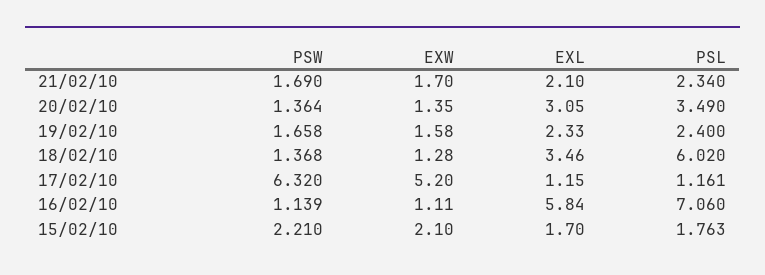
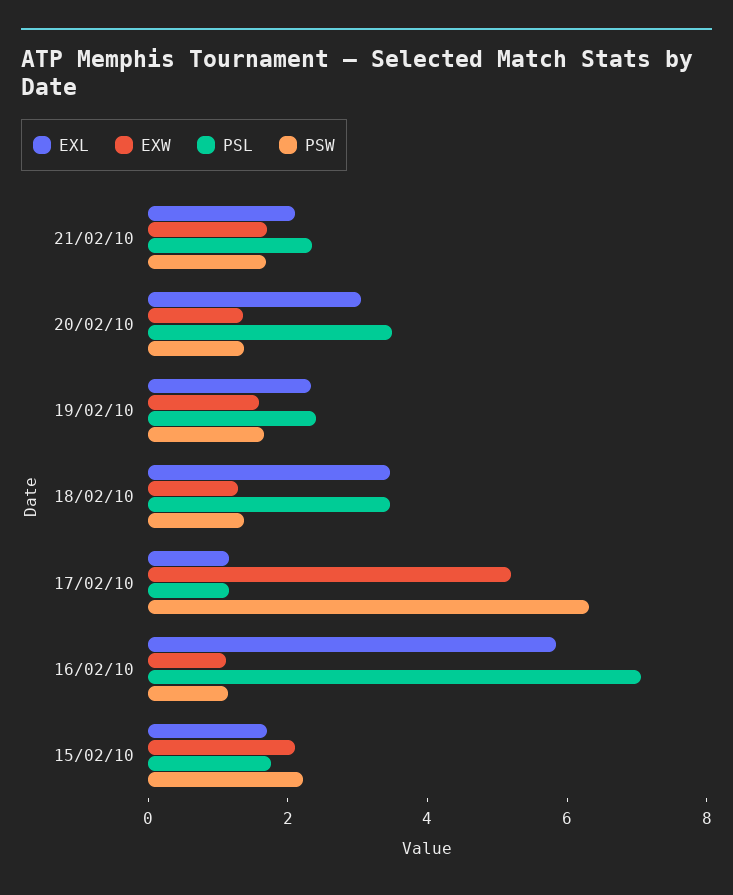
  {
    "PSW": {
      "21/02/10": 1.69,
      "20/02/10": 1.364,
      "19/02/10": 1.658,
      "18/02/10": 1.368,
      "17/02/10": 6.32,
      "16/02/10": 1.139,
      "15/02/10": 2.21
    },
    "EXW": {
      "21/02/10": 1.7,
      "20/02/10": 1.35,
      "19/02/10": 1.58,
      "18/02/10": 1.28,
      "17/02/10": 5.2,
      "16/02/10": 1.11,
      "15/02/10": 2.1
    },
    "EXL": {
      "21/02/10": 2.1,
      "20/02/10": 3.05,
      "19/02/10": 2.33,
      "18/02/10": 3.46,
      "17/02/10": 1.15,
      "16/02/10": 5.84,
      "15/02/10": 1.7
    },
    "PSL": {
      "21/02/10": 2.34,
      "20/02/10": 3.49,
      "19/02/10": 2.4,
-     "18/02/10": 6.02,
+     "18/02/10": 3.5,
      "17/02/10": 1.161,
      "16/02/10": 7.06,
      "15/02/10": 1.763
    }
  }

